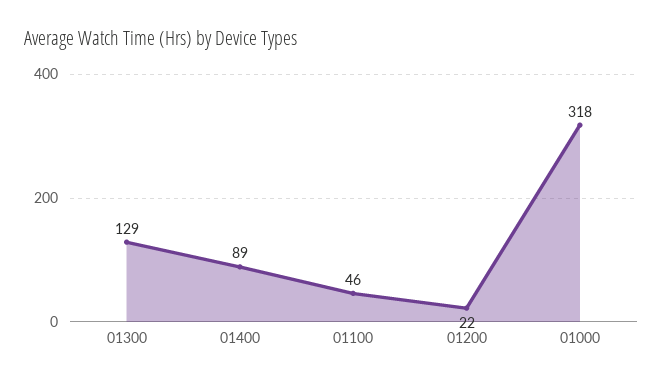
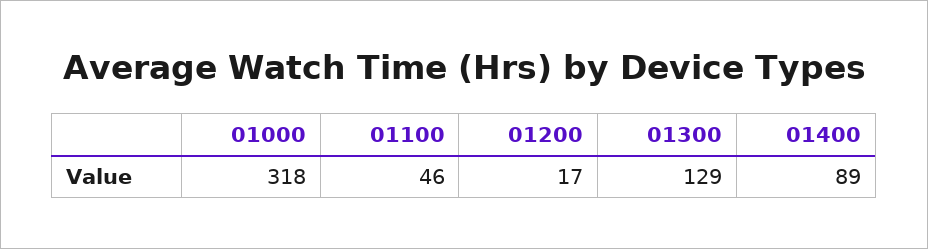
  {
    "01300": 129,
    "01400": 89,
    "01100": 46,
-   "01200": 22,
+   "01200": 17,
    "01000": 318
  }

